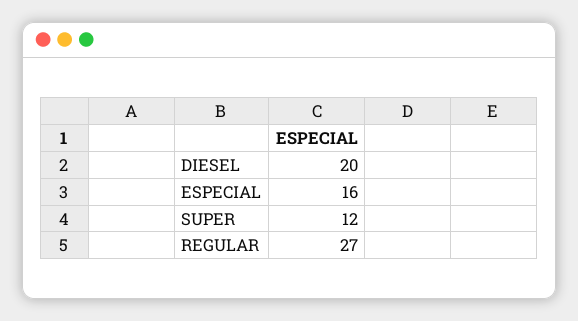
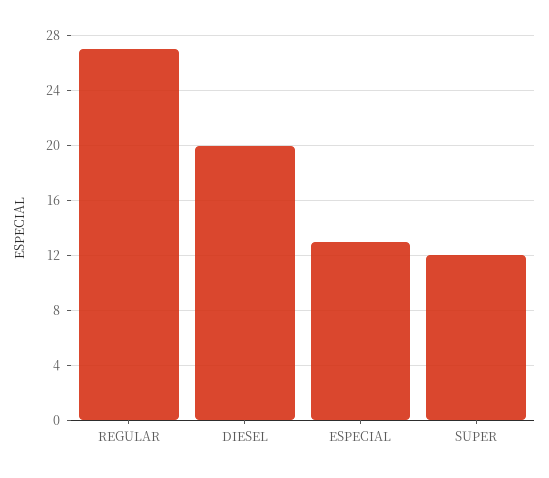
  {
    "DIESEL": 20,
-   "ESPECIAL": 16,
+   "ESPECIAL": 13,
    "SUPER": 12,
    "REGULAR": 27
  }

